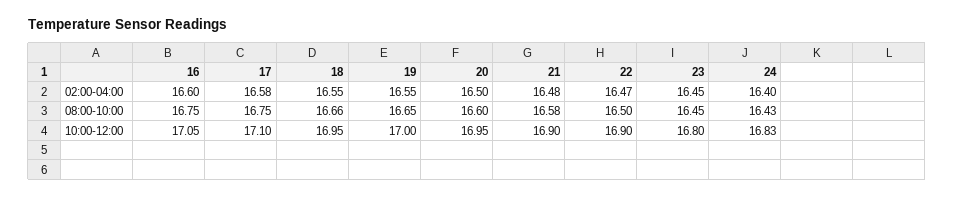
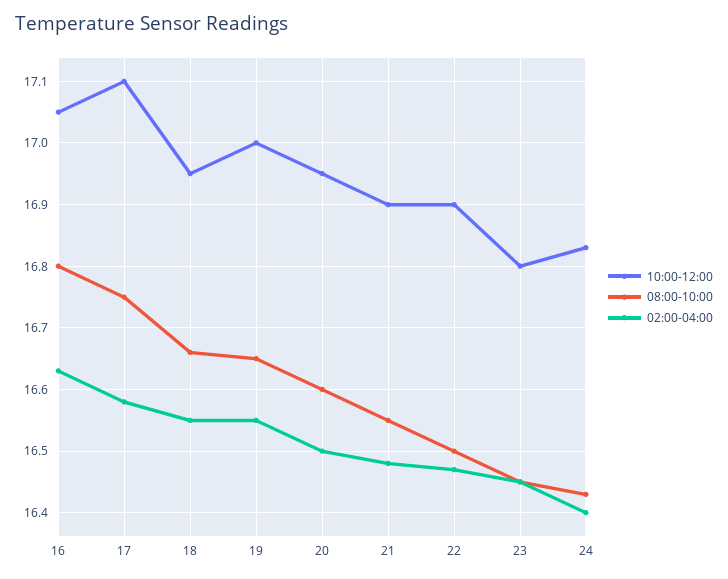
  {
    "02:00-04:00": {
-     "16": 16.6,
+     "16": 16.63,
      "17": 16.58,
      "18": 16.55,
      "19": 16.55,
      "20": 16.5,
      "21": 16.48,
      "22": 16.47,
      "23": 16.45,
      "24": 16.4
    },
    "08:00-10:00": {
-     "16": 16.75,
+     "16": 16.8,
      "17": 16.75,
      "18": 16.66,
      "19": 16.65,
      "20": 16.6,
-     "21": 16.58,
+     "21": 16.55,
      "22": 16.5,
      "23": 16.45,
      "24": 16.43
    },
    "10:00-12:00": {
      "16": 17.05,
      "17": 17.1,
      "18": 16.95,
      "19": 17,
      "20": 16.95,
      "21": 16.9,
      "22": 16.9,
      "23": 16.8,
      "24": 16.83
    }
  }

